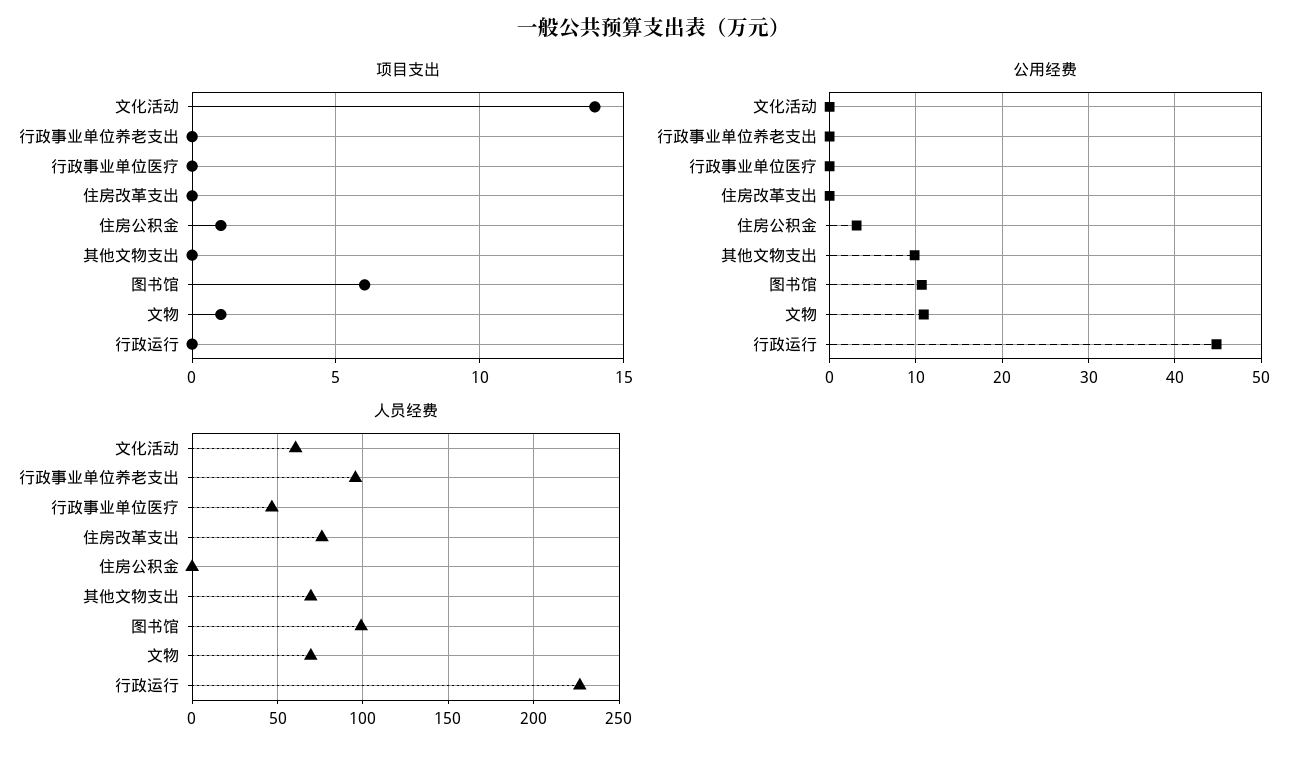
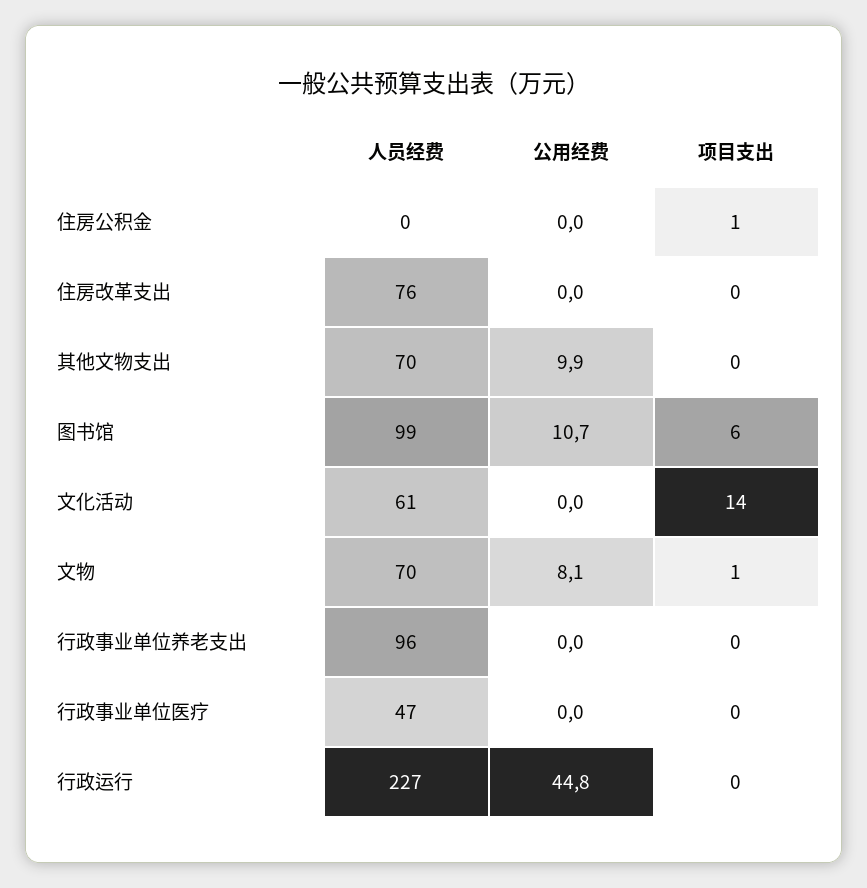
  {
    "项目支出": {
      "文化活动": 14,
      "行政事业单位养老支出": 0,
      "行政事业单位医疗": 0,
      "住房改革支出": 0,
      "住房公积金": 1,
      "其他文物支出": 0,
      "图书馆": 6,
      "文物": 1,
      "行政运行": 0
    },
    "公用经费": {
      "文化活动": 0,
      "行政事业单位养老支出": 0,
      "行政事业单位医疗": 0,
      "住房改革支出": 0,
-     "住房公积金": 3,
+     "住房公积金": 0,
      "其他文物支出": 9.9,
      "图书馆": 10.7,
-     "文物": 11,
+     "文物": 8.1,
      "行政运行": 44.8
    },
    "人员经费": {
      "文化活动": 61,
      "行政事业单位养老支出": 96,
      "行政事业单位医疗": 47,
      "住房改革支出": 76,
      "住房公积金": 0,
      "其他文物支出": 70,
      "图书馆": 99,
      "文物": 70,
      "行政运行": 227
    }
  }

